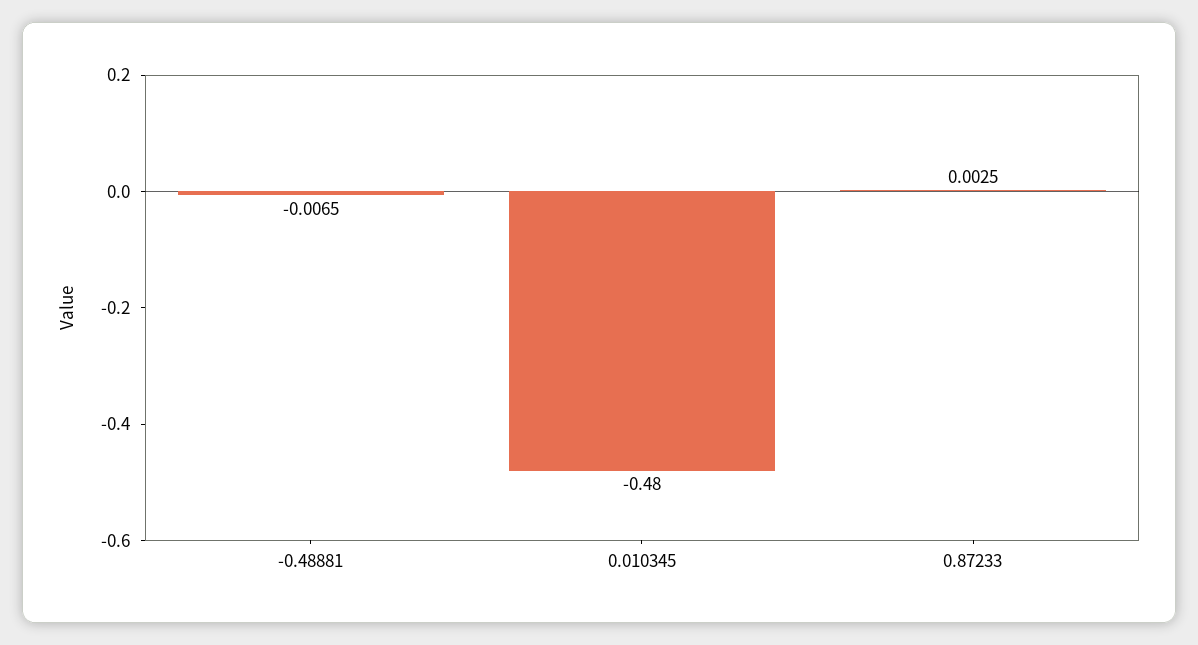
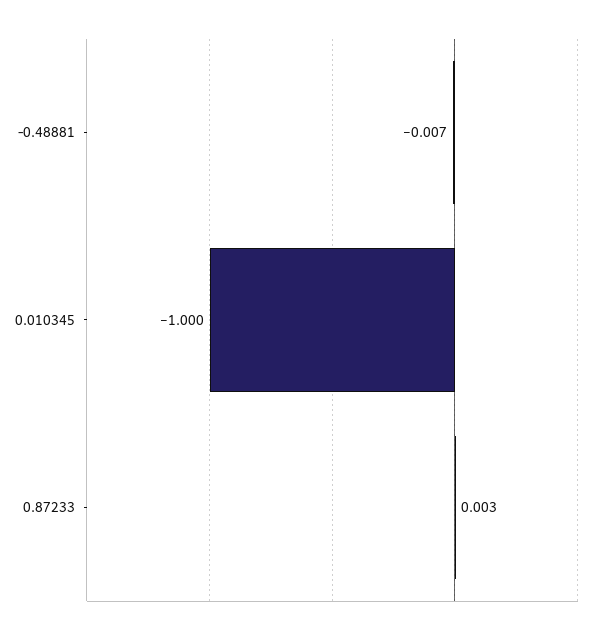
  {
    "-0.48881": -0.0065,
-   "0.010345": -0.48,
+   "0.010345": -1,
    "0.87233": 0.0025
  }

